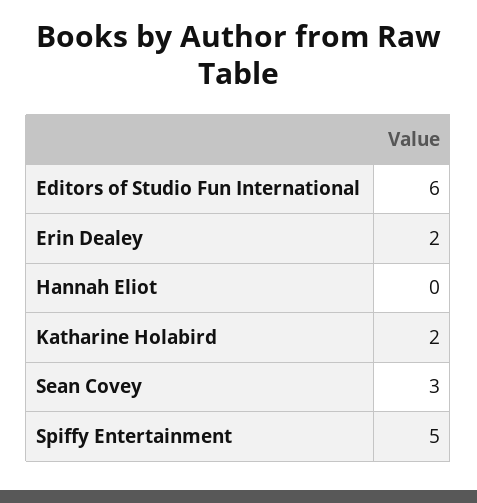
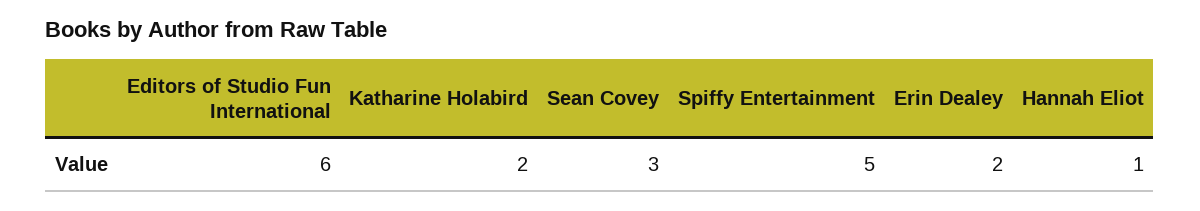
  {
    "Editors of Studio Fun International": 6,
    "Erin Dealey": 2,
-   "Hannah Eliot": 0,
+   "Hannah Eliot": 1,
    "Katharine Holabird": 2,
    "Sean Covey": 3,
    "Spiffy Entertainment": 5
  }

